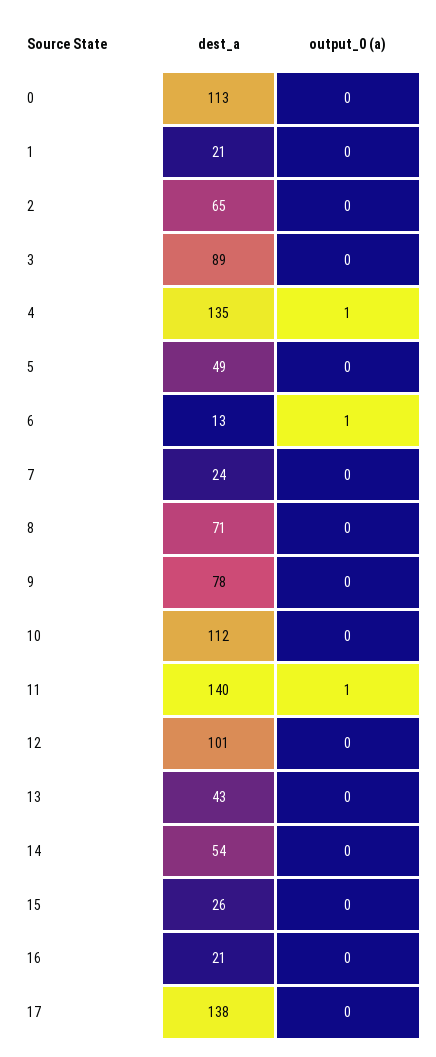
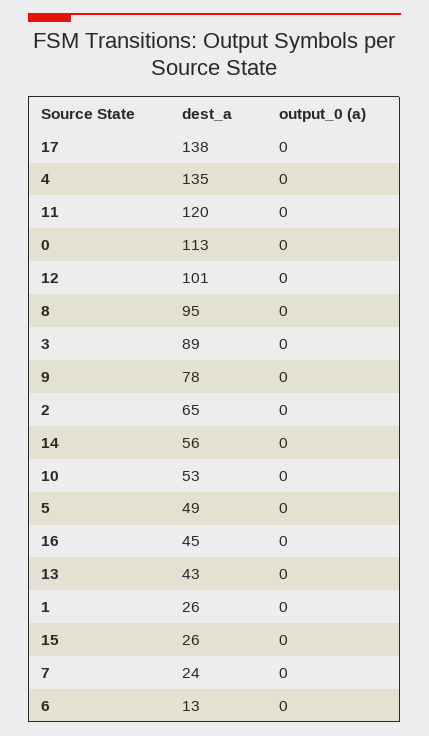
  {
    "dest_a": {
      "0": 113,
-     "1": 21,
+     "1": 26,
      "2": 65,
      "3": 89,
      "4": 135,
      "5": 49,
      "6": 13,
      "7": 24,
-     "8": 71,
+     "8": 95,
      "9": 78,
-     "10": 112,
+     "10": 53,
-     "11": 140,
+     "11": 120,
      "12": 101,
      "13": 43,
-     "14": 54,
+     "14": 56,
      "15": 26,
-     "16": 21,
+     "16": 45,
      "17": 138
    },
    "output_0 (a)": {
      "0": 0,
      "1": 0,
      "2": 0,
      "3": 0,
-     "4": 1,
+     "4": 0,
      "5": 0,
-     "6": 1,
+     "6": 0,
      "7": 0,
      "8": 0,
      "9": 0,
      "10": 0,
-     "11": 1,
+     "11": 0,
      "12": 0,
      "13": 0,
      "14": 0,
      "15": 0,
      "16": 0,
      "17": 0
    }
  }

